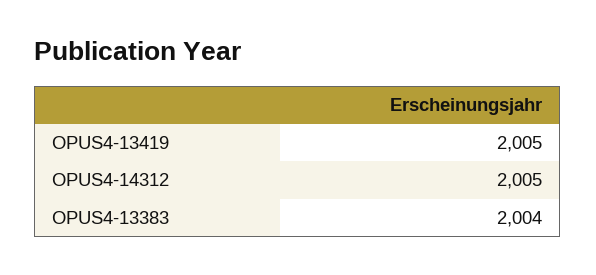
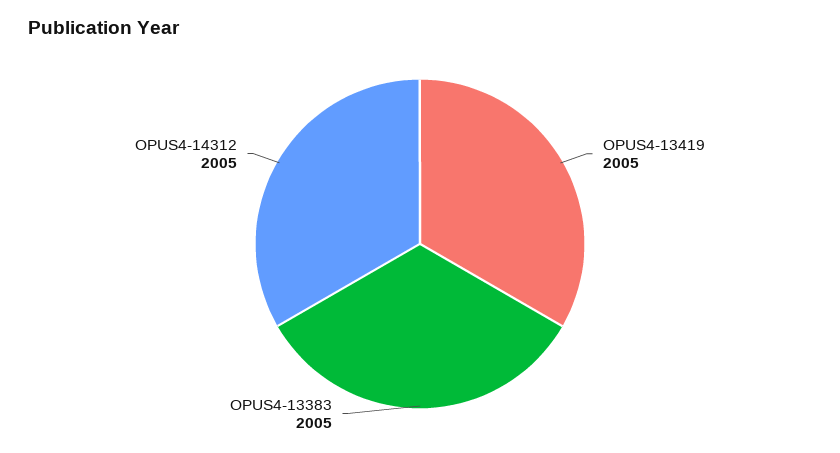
  {
    "OPUS4-13419": 2005,
    "OPUS4-14312": 2005,
-   "OPUS4-13383": 2004
+   "OPUS4-13383": 2005
  }

